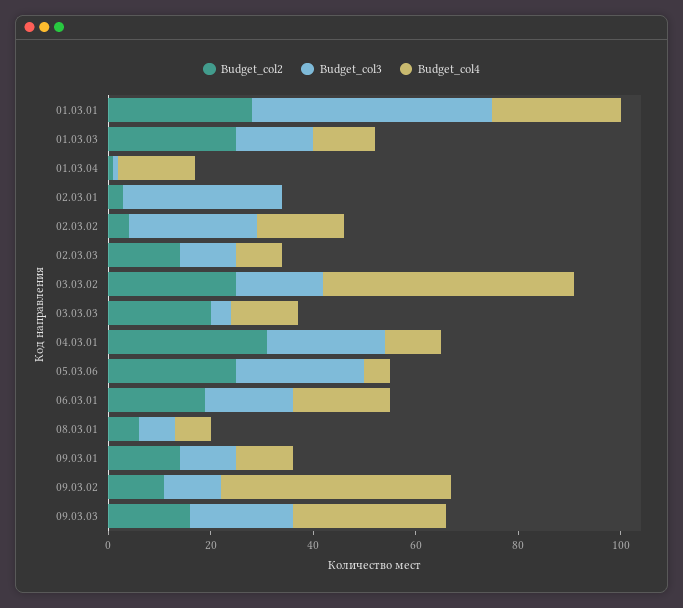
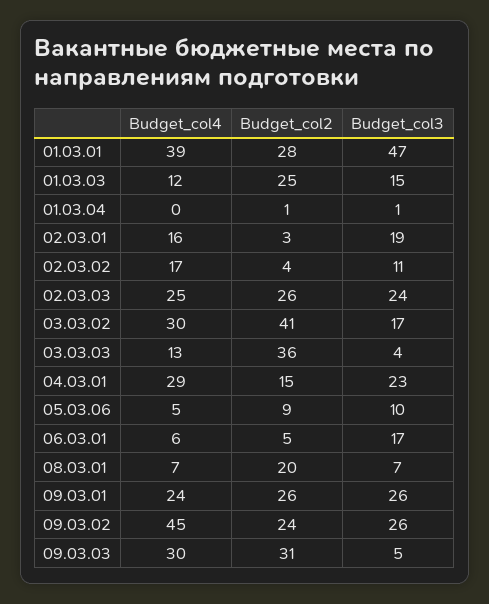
  {
    "Budget_col2": {
      "01.03.01": 28,
      "01.03.03": 25,
      "01.03.04": 1,
      "02.03.01": 3,
      "02.03.02": 4,
-     "02.03.03": 15,
+     "02.03.03": 26,
-     "03.03.02": 25,
+     "03.03.02": 41,
-     "03.03.03": 20,
+     "03.03.03": 36,
-     "04.03.01": 30,
+     "04.03.01": 15,
-     "05.03.06": 25,
+     "05.03.06": 9,
-     "06.03.01": 20,
+     "06.03.01": 5,
-     "08.03.01": 5,
+     "08.03.01": 20,
-     "09.03.01": 15,
+     "09.03.01": 26,
-     "09.03.02": 10,
+     "09.03.02": 24,
-     "09.03.03": 15
+     "09.03.03": 31
    },
    "Budget_col3": {
      "01.03.01": 47,
      "01.03.03": 15,
      "01.03.04": 1,
-     "02.03.01": 30,
+     "02.03.01": 19,
-     "02.03.02": 25,
+     "02.03.02": 11,
-     "02.03.03": 10,
+     "02.03.03": 24,
      "03.03.02": 17,
      "03.03.03": 4,
      "04.03.01": 23,
-     "05.03.06": 25,
+     "05.03.06": 10,
      "06.03.01": 17,
      "08.03.01": 7,
-     "09.03.01": 10,
+     "09.03.01": 26,
-     "09.03.02": 10,
+     "09.03.02": 26,
-     "09.03.03": 20
+     "09.03.03": 5
    },
    "Budget_col4": {
-     "01.03.01": 25,
+     "01.03.01": 39,
      "01.03.03": 12,
-     "01.03.04": 15,
+     "01.03.04": 0,
-     "02.03.01": 0,
+     "02.03.01": 16,
      "02.03.02": 17,
-     "02.03.03": 10,
+     "02.03.03": 25,
-     "03.03.02": 50,
+     "03.03.02": 30,
      "03.03.03": 13,
-     "04.03.01": 10,
+     "04.03.01": 29,
      "05.03.06": 5,
-     "06.03.01": 20,
+     "06.03.01": 6,
      "08.03.01": 7,
-     "09.03.01": 10,
+     "09.03.01": 24,
      "09.03.02": 45,
      "09.03.03": 30
    }
  }

